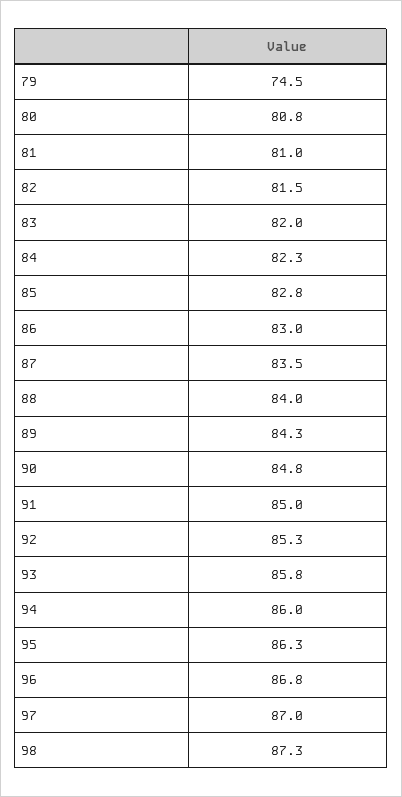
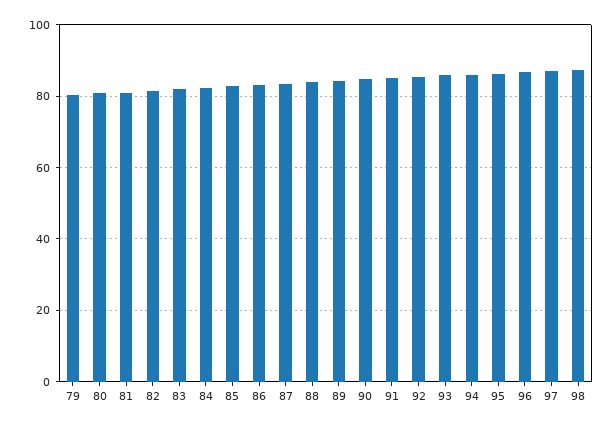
  {
-   "79": 74.5,
+   "79": 80,
    "80": 80.8,
    "81": 81,
    "82": 81.5,
    "83": 82,
    "84": 82.3,
    "85": 82.8,
    "86": 83,
    "87": 83.5,
    "88": 84,
    "89": 84.3,
    "90": 84.8,
    "91": 85,
    "92": 85.3,
    "93": 85.8,
    "94": 86,
    "95": 86.3,
    "96": 86.8,
    "97": 87,
    "98": 87.3
  }

